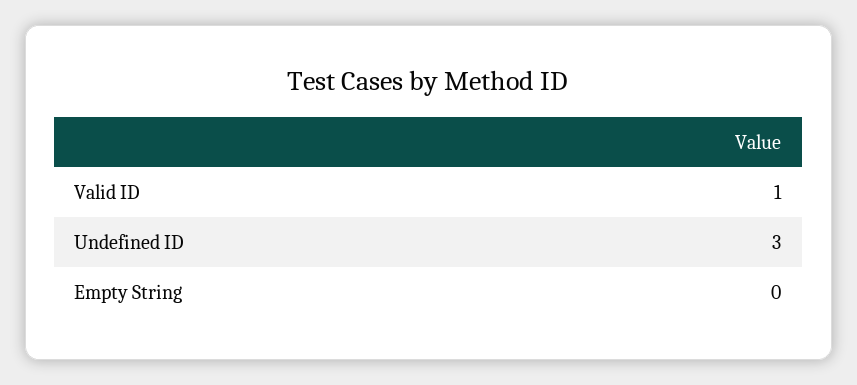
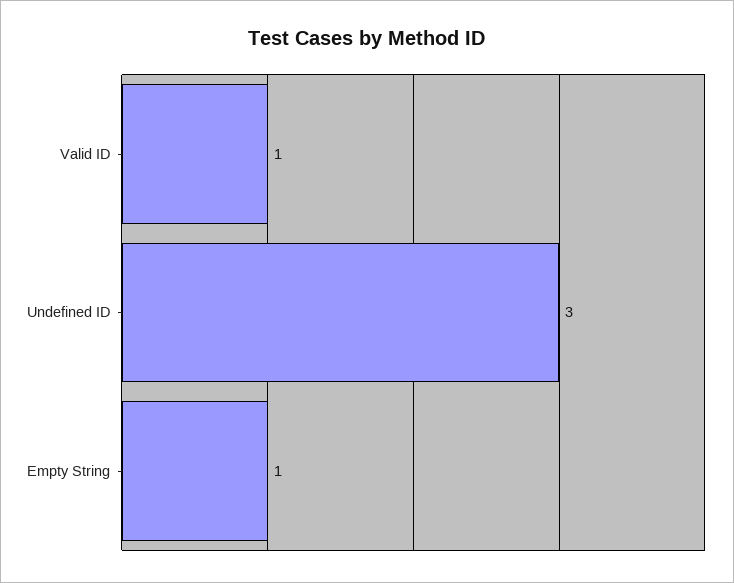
  {
    "Valid ID": 1,
    "Undefined ID": 3,
-   "Empty String": 0
+   "Empty String": 1
  }

